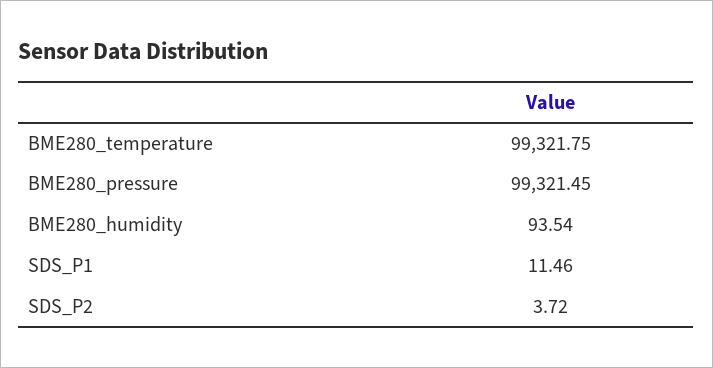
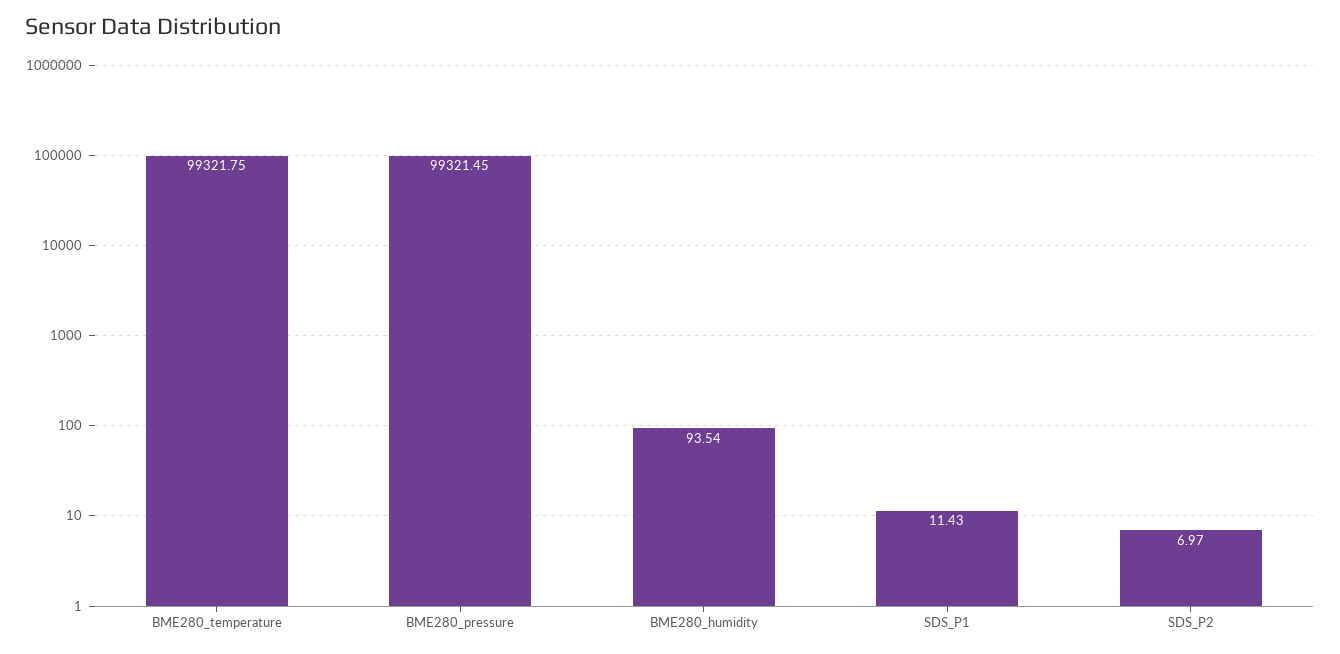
  {
    "BME280_temperature": 99321.75,
    "BME280_pressure": 99321.45,
    "BME280_humidity": 93.54,
-   "SDS_P1": 11.46,
+   "SDS_P1": 11.43,
-   "SDS_P2": 3.72
+   "SDS_P2": 6.97
  }

